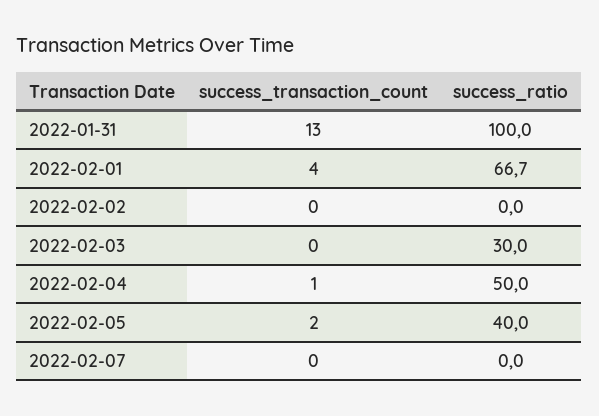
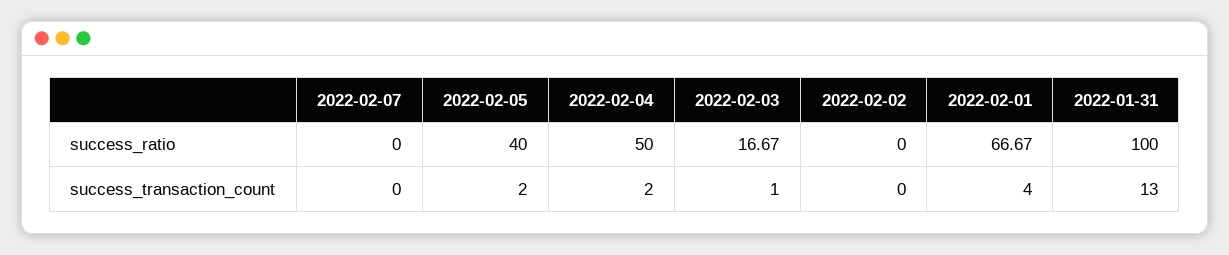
  {
    "success_transaction_count": {
      "2022-01-31": 13,
      "2022-02-01": 4,
      "2022-02-02": 0,
-     "2022-02-03": 0,
+     "2022-02-03": 1,
-     "2022-02-04": 1,
+     "2022-02-04": 2,
      "2022-02-05": 2,
      "2022-02-07": 0
    },
    "success_ratio": {
      "2022-01-31": 100,
      "2022-02-01": 66.67,
      "2022-02-02": 0,
-     "2022-02-03": 30,
+     "2022-02-03": 16.67,
      "2022-02-04": 50,
      "2022-02-05": 40,
      "2022-02-07": 0
    }
  }

